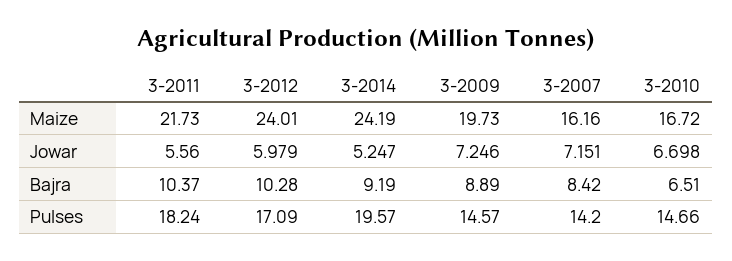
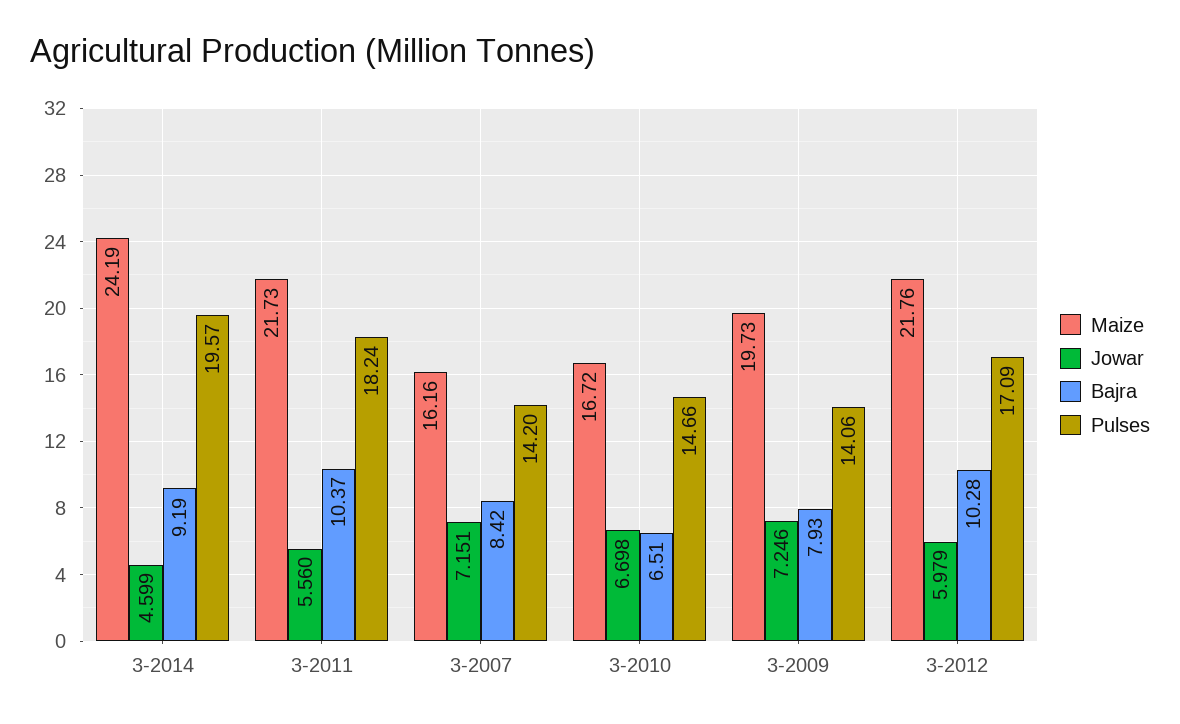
  {
    "Maize": {
      "3-2011": 21.73,
-     "3-2012": 24.01,
+     "3-2012": 21.76,
      "3-2014": 24.19,
      "3-2009": 19.73,
      "3-2007": 16.16,
      "3-2010": 16.72
    },
    "Jowar": {
      "3-2011": 5.56,
      "3-2012": 5.979,
-     "3-2014": 5.247,
+     "3-2014": 4.599,
      "3-2009": 7.246,
      "3-2007": 7.151,
      "3-2010": 6.698
    },
    "Bajra": {
      "3-2011": 10.37,
      "3-2012": 10.28,
      "3-2014": 9.19,
-     "3-2009": 8.89,
+     "3-2009": 7.93,
      "3-2007": 8.42,
      "3-2010": 6.51
    },
    "Pulses": {
      "3-2011": 18.24,
      "3-2012": 17.09,
      "3-2014": 19.57,
-     "3-2009": 14.57,
+     "3-2009": 14.06,
      "3-2007": 14.2,
      "3-2010": 14.66
    }
  }

